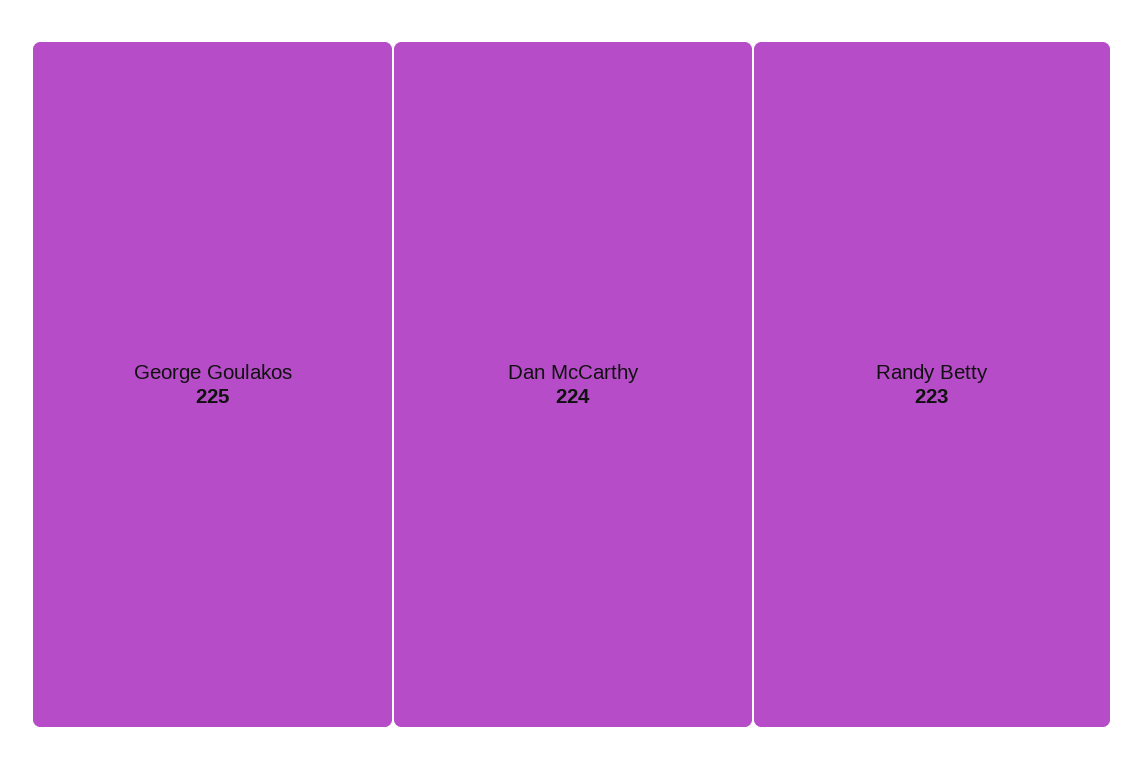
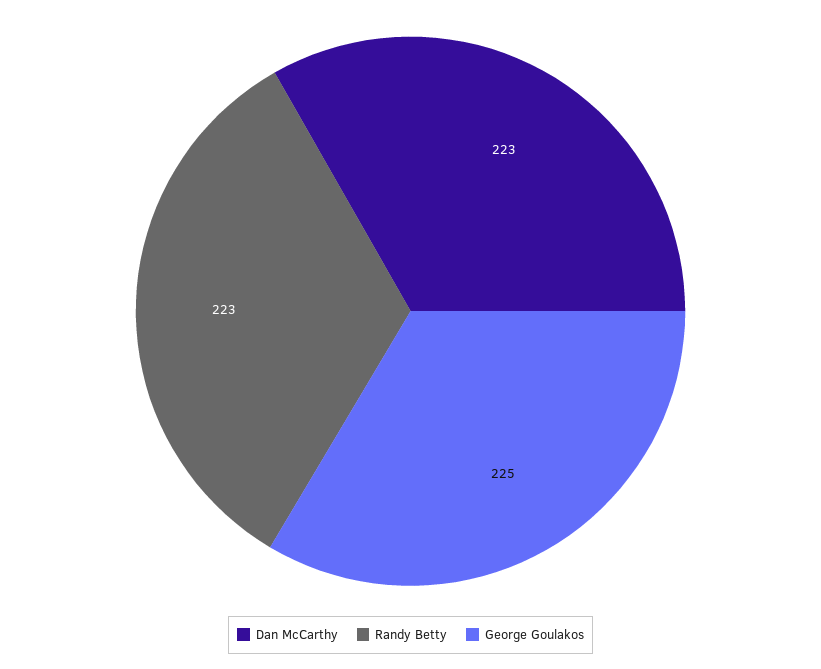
  {
    "George Goulakos": 225,
-   "Dan McCarthy": 224,
+   "Dan McCarthy": 223,
    "Randy Betty": 223
  }

